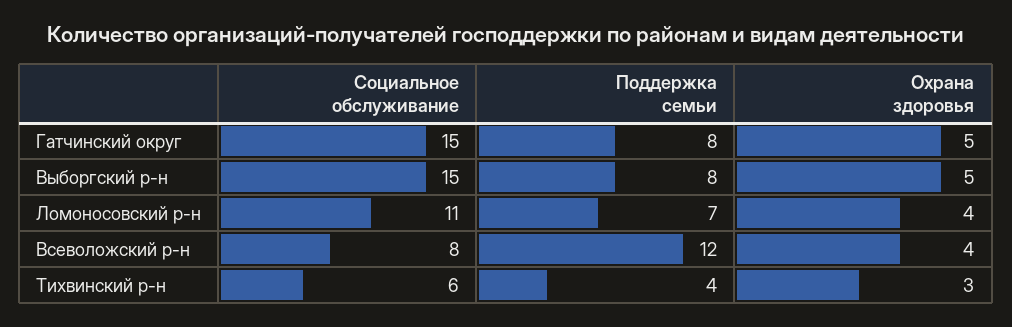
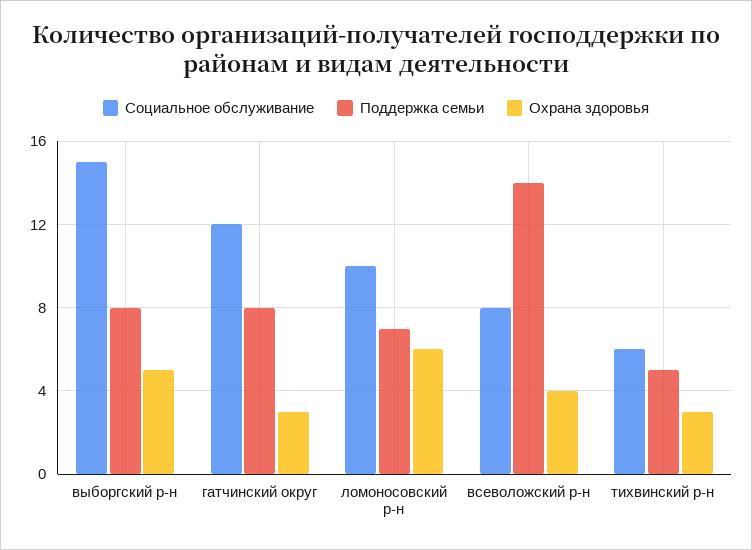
  {
    "Социальное обслуживание": {
-     "Гатчинский округ": 15,
+     "Гатчинский округ": 12,
      "Выборгский р-н": 15,
-     "Ломоносовский р-н": 11,
+     "Ломоносовский р-н": 10,
      "Всеволожский р-н": 8,
      "Тихвинский р-н": 6
    },
    "Поддержка семьи": {
      "Гатчинский округ": 8,
      "Выборгский р-н": 8,
      "Ломоносовский р-н": 7,
-     "Всеволожский р-н": 12,
+     "Всеволожский р-н": 14,
-     "Тихвинский р-н": 4
+     "Тихвинский р-н": 5
    },
    "Охрана здоровья": {
-     "Гатчинский округ": 5,
+     "Гатчинский округ": 3,
      "Выборгский р-н": 5,
-     "Ломоносовский р-н": 4,
+     "Ломоносовский р-н": 6,
      "Всеволожский р-н": 4,
      "Тихвинский р-н": 3
    }
  }

